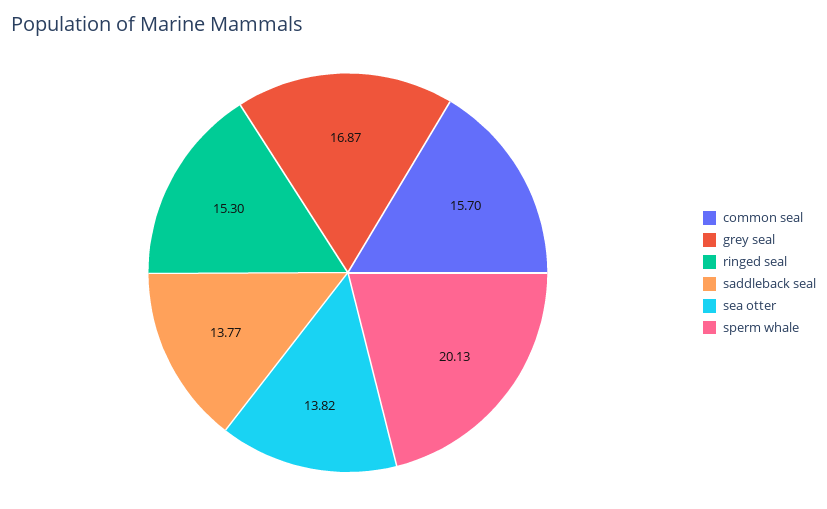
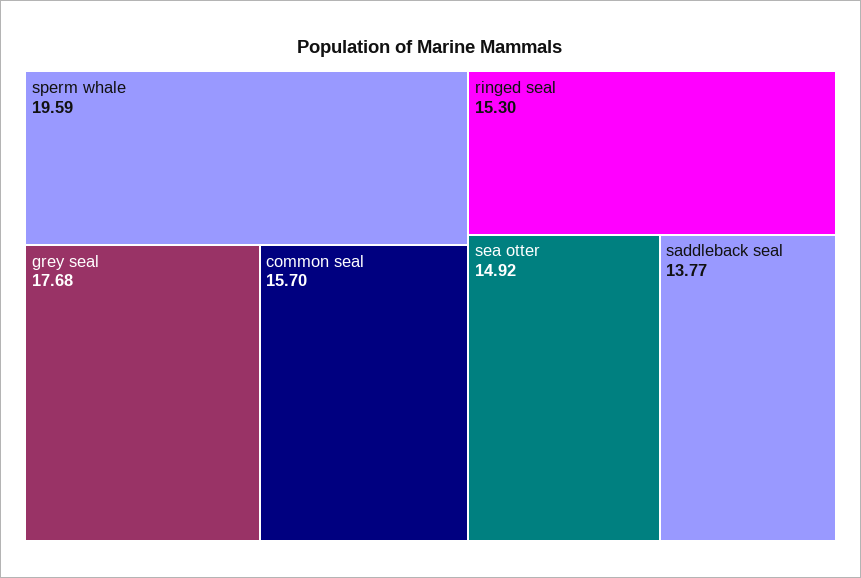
  {
    "common seal": 15.7,
-   "grey seal": 16.87,
+   "grey seal": 17.68,
    "ringed seal": 15.3,
    "saddleback seal": 13.77,
-   "sea otter": 13.82,
+   "sea otter": 14.92,
-   "sperm whale": 20.13
+   "sperm whale": 19.59
  }

